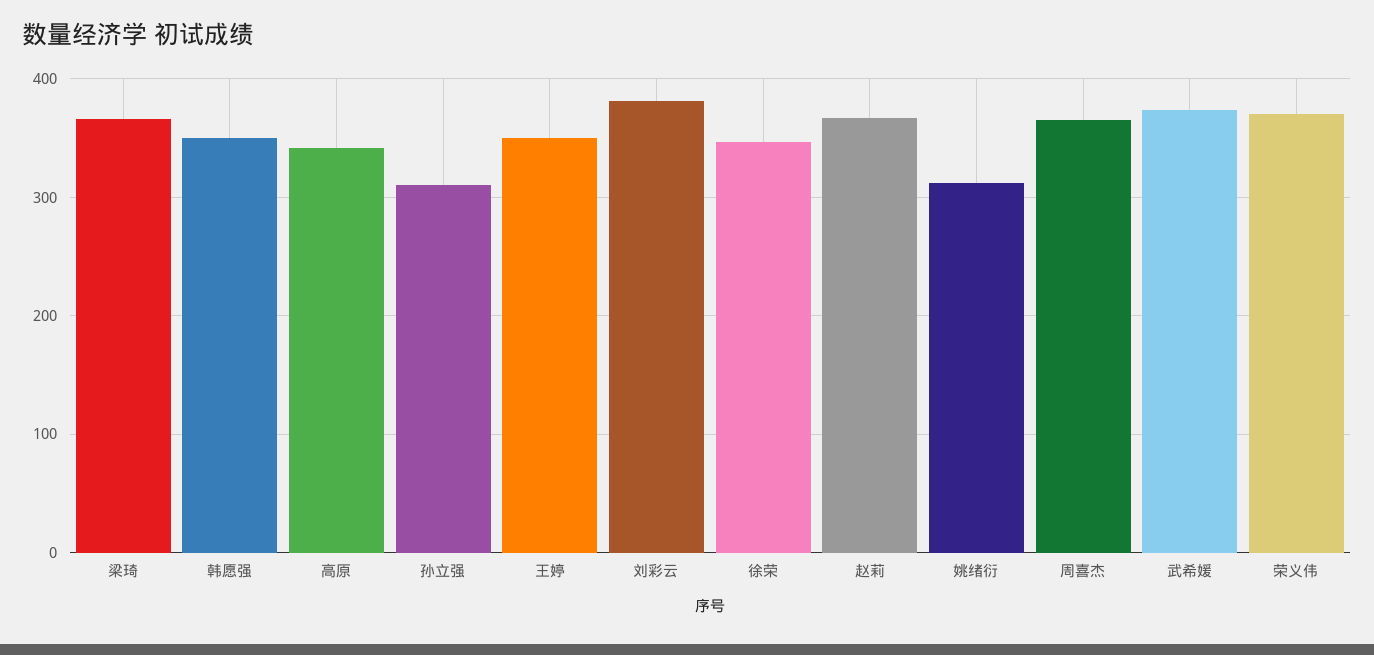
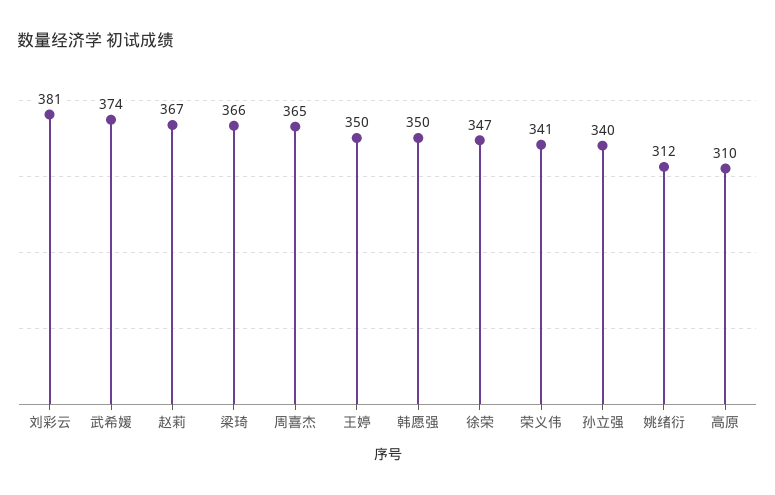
  {
    "梁琦": 366,
    "韩愿强": 350,
-   "高原": 340,
+   "高原": 310,
-   "孙立强": 310,
+   "孙立强": 340,
    "王婷": 350,
    "刘彩云": 381,
    "徐荣": 347,
    "赵莉": 367,
    "姚绪衍": 312,
    "周喜杰": 365,
    "武希媛": 374,
-   "荣义伟": 370
+   "荣义伟": 341
  }

